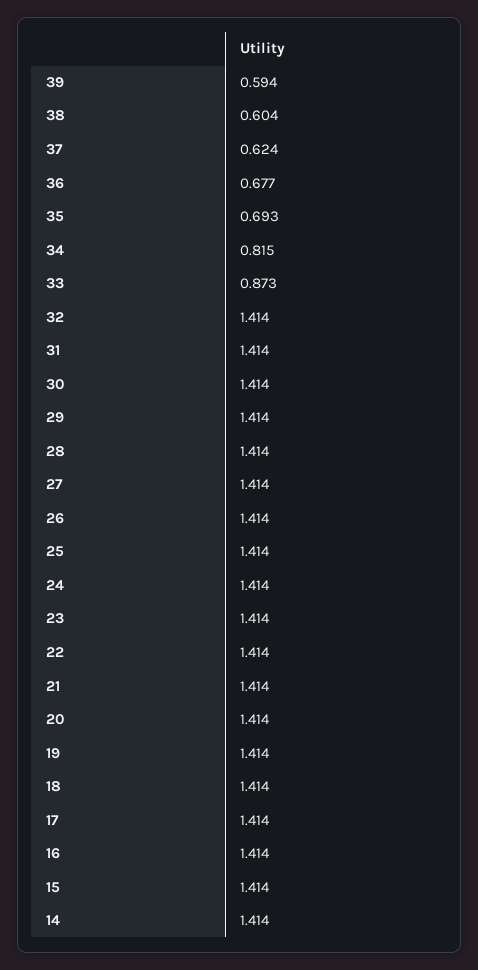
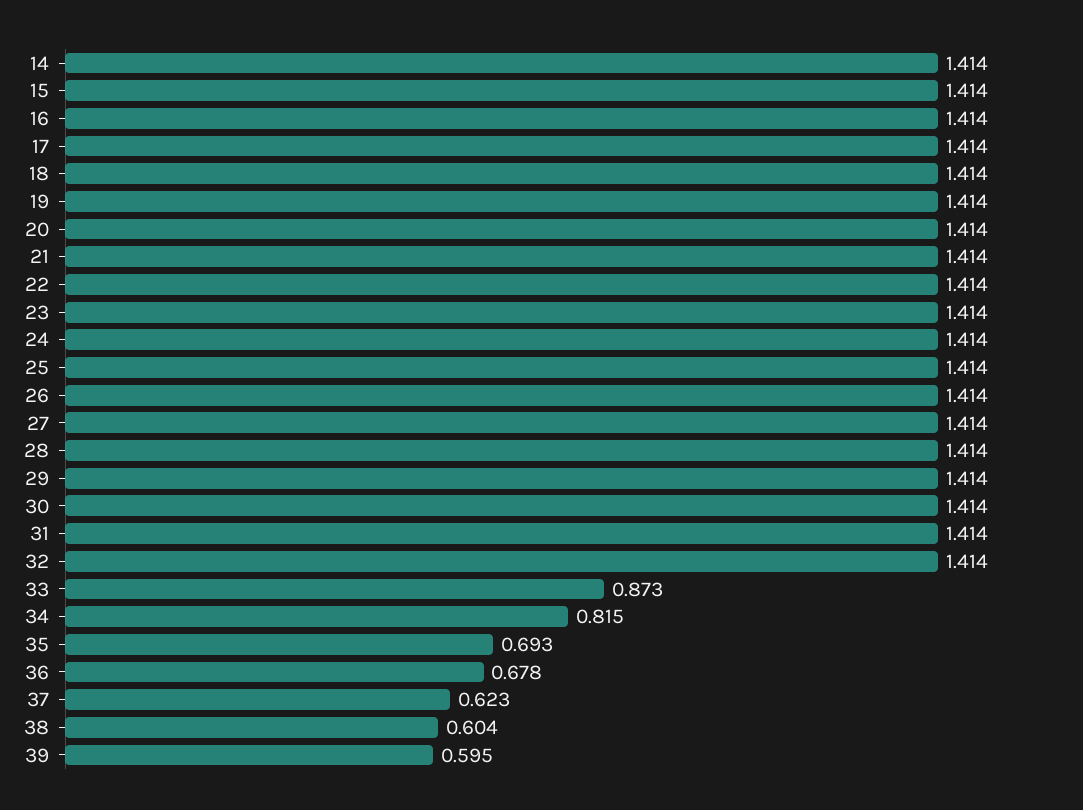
  {
-   "39": 0.594,
+   "39": 0.595,
    "38": 0.604,
-   "37": 0.624,
+   "37": 0.623,
-   "36": 0.677,
+   "36": 0.678,
    "35": 0.693,
    "34": 0.815,
    "33": 0.873,
    "32": 1.414,
    "31": 1.414,
    "30": 1.414,
    "29": 1.414,
    "28": 1.414,
    "27": 1.414,
    "26": 1.414,
    "25": 1.414,
    "24": 1.414,
    "23": 1.414,
    "22": 1.414,
    "21": 1.414,
    "20": 1.414,
    "19": 1.414,
    "18": 1.414,
    "17": 1.414,
    "16": 1.414,
    "15": 1.414,
    "14": 1.414
  }

